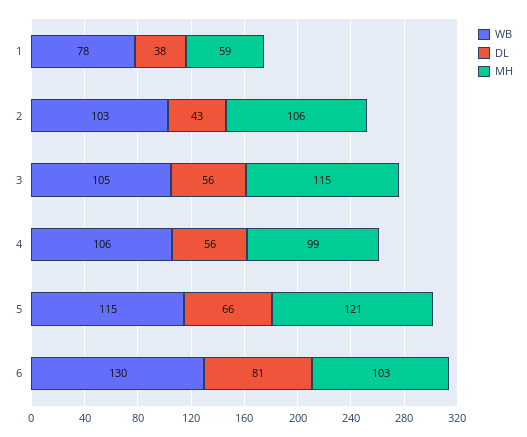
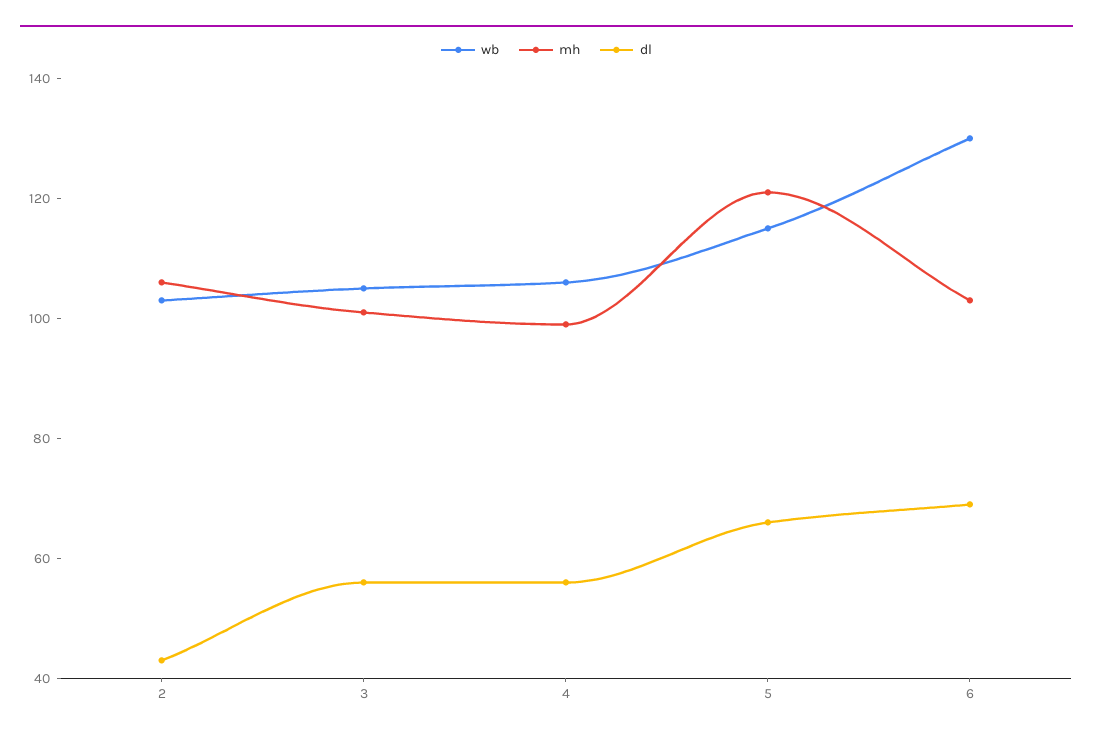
  {
    "WB": {
-     "1": 78,
      "2": 103,
      "3": 105,
      "4": 106,
      "5": 115,
      "6": 130
    },
    "DL": {
-     "1": 38,
      "2": 43,
      "3": 56,
      "4": 56,
      "5": 66,
-     "6": 81
+     "6": 70
    },
    "MH": {
-     "1": 59,
      "2": 106,
-     "3": 115,
+     "3": 100,
      "4": 99,
      "5": 121,
      "6": 103
    }
  }

